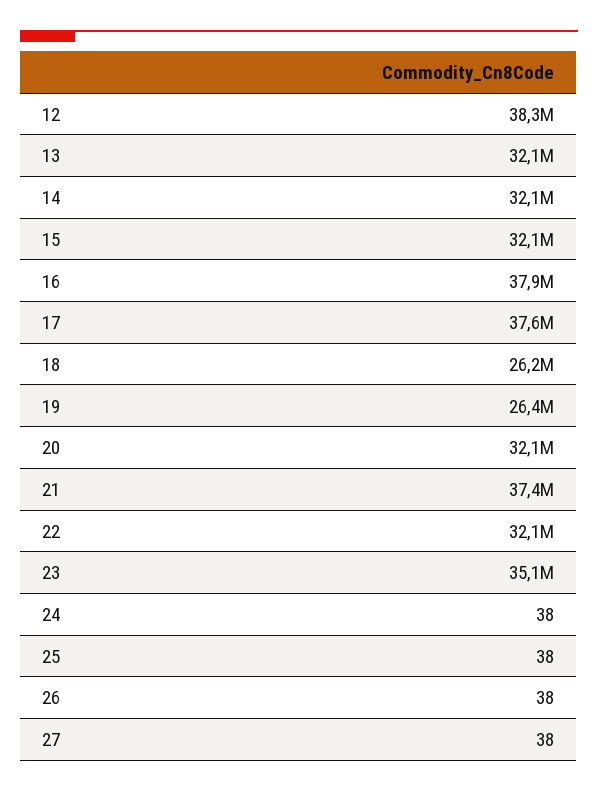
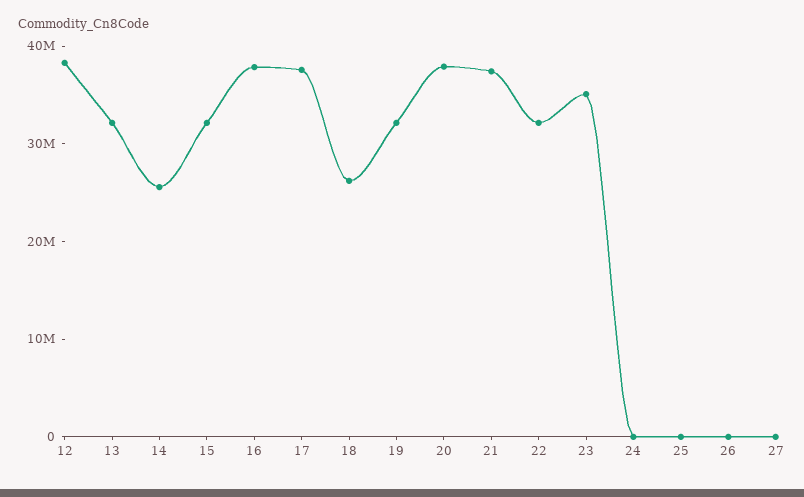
  {
    "12": 38300000,
    "13": 32100000,
-   "14": 32100000,
+   "14": 26000000,
    "15": 32100000,
    "16": 37900000,
    "17": 37600000,
    "18": 26200000,
-   "19": 26400000,
+   "19": 32000000,
-   "20": 32100000,
+   "20": 38000000,
    "21": 37400000,
    "22": 32100000,
    "23": 35100000,
    "24": 38,
    "25": 38,
    "26": 38,
    "27": 38
  }

